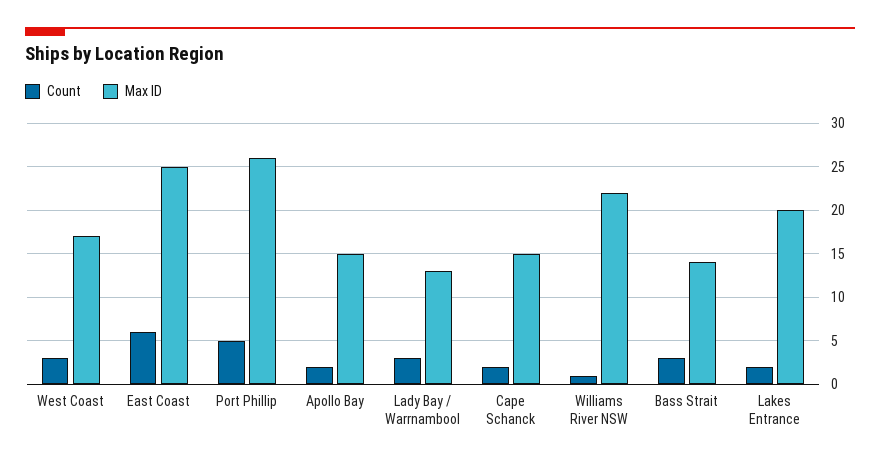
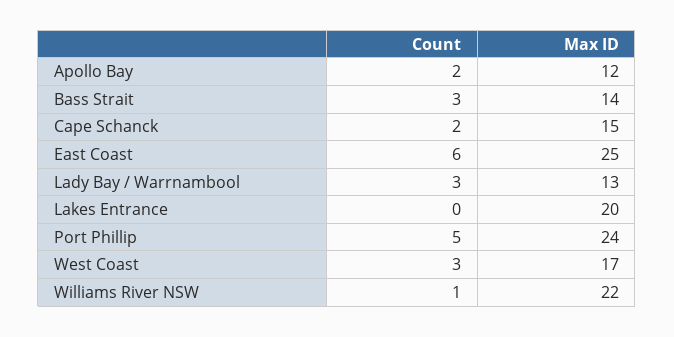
  {
    "Count": {
      "West Coast": 3,
      "East Coast": 6,
      "Port Phillip": 5,
      "Apollo Bay": 2,
      "Lady Bay / Warrnambool": 3,
      "Cape Schanck": 2,
      "Williams River NSW": 1,
      "Bass Strait": 3,
-     "Lakes Entrance": 2
+     "Lakes Entrance": 0
    },
    "Max ID": {
      "West Coast": 17,
      "East Coast": 25,
-     "Port Phillip": 26,
+     "Port Phillip": 24,
-     "Apollo Bay": 15,
+     "Apollo Bay": 12,
      "Lady Bay / Warrnambool": 13,
      "Cape Schanck": 15,
      "Williams River NSW": 22,
      "Bass Strait": 14,
      "Lakes Entrance": 20
    }
  }

